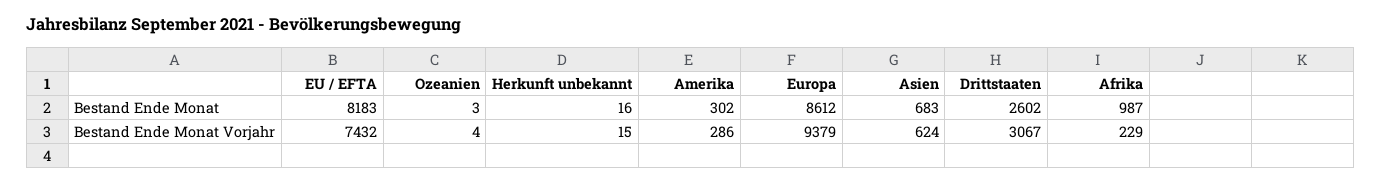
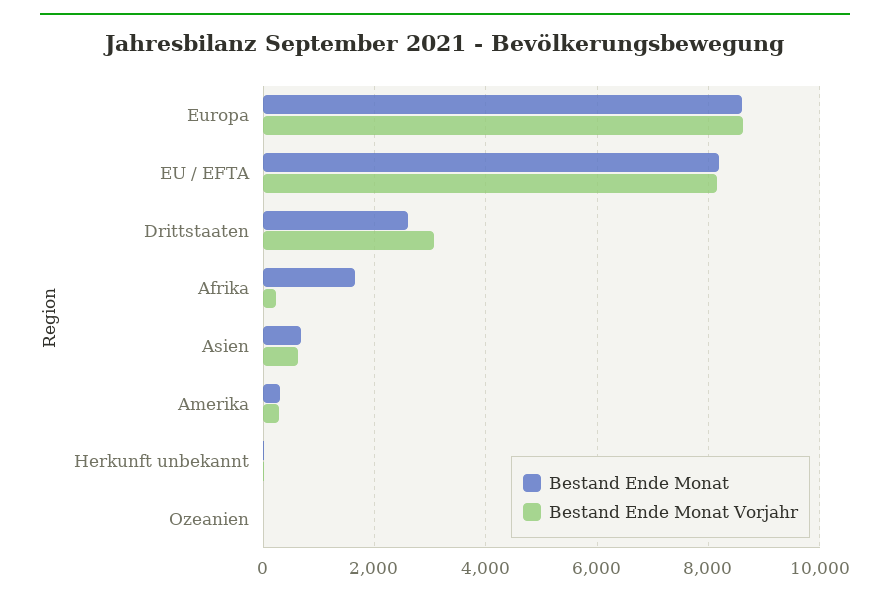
  {
    "Bestand Ende Monat": {
      "EU / EFTA": 8183,
      "Ozeanien": 3,
      "Herkunft unbekannt": 16,
      "Amerika": 302,
      "Europa": 8612,
      "Asien": 683,
      "Drittstaaten": 2602,
-     "Afrika": 987
+     "Afrika": 1600
    },
    "Bestand Ende Monat Vorjahr": {
-     "EU / EFTA": 7432,
+     "EU / EFTA": 8200,
      "Ozeanien": 4,
      "Herkunft unbekannt": 15,
      "Amerika": 286,
-     "Europa": 9379,
+     "Europa": 8600,
      "Asien": 624,
      "Drittstaaten": 3067,
      "Afrika": 229
    }
  }

